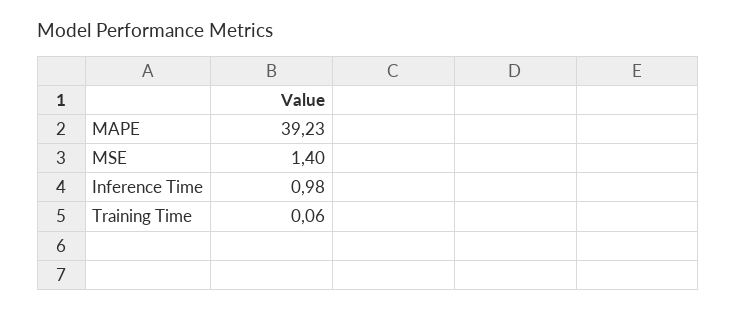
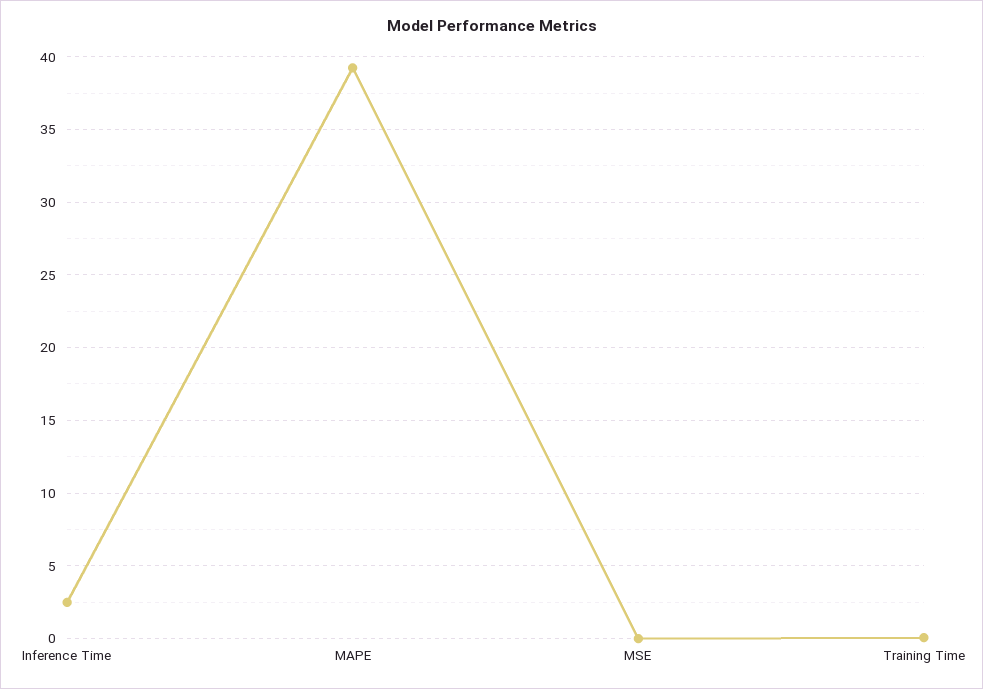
  {
    "MAPE": 39.23,
-   "MSE": 1.4,
+   "MSE": 0,
-   "Inference Time": 0.98,
+   "Inference Time": 2.5,
    "Training Time": 0.06
  }

